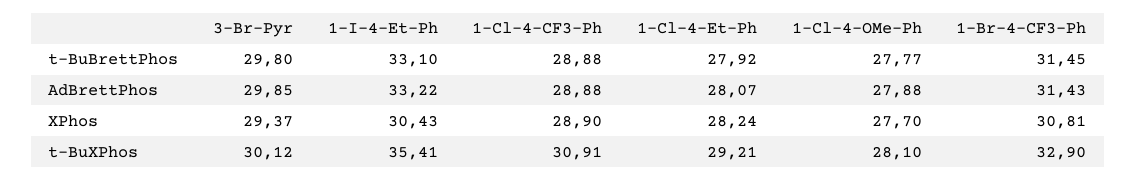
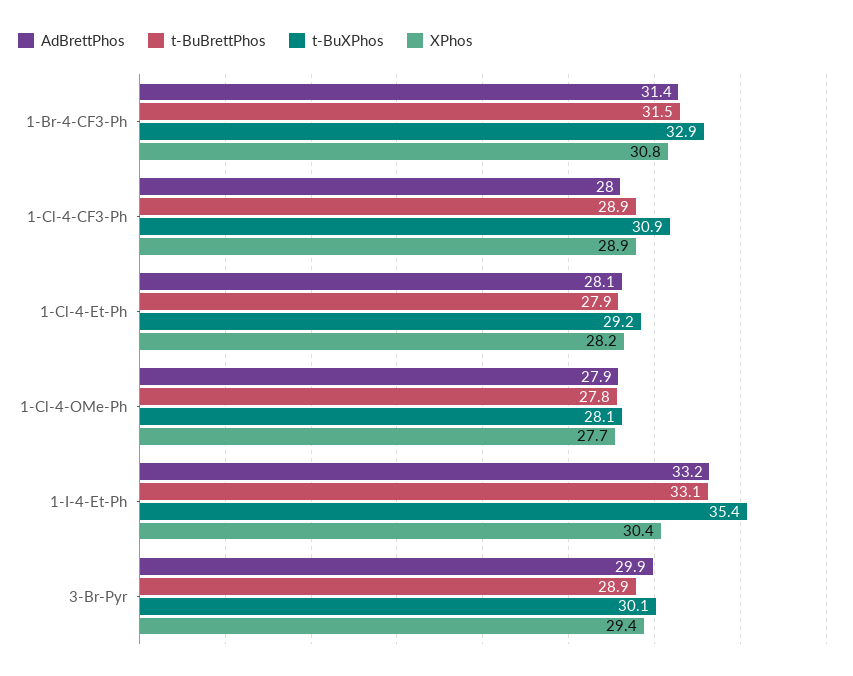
  {
    "t-BuBrettPhos": {
-     "3-Br-Pyr": 29.8,
+     "3-Br-Pyr": 28.9,
      "1-I-4-Et-Ph": 33.1,
      "1-Cl-4-CF3-Ph": 28.88,
      "1-Cl-4-Et-Ph": 27.92,
      "1-Cl-4-OMe-Ph": 27.77,
      "1-Br-4-CF3-Ph": 31.45
    },
    "AdBrettPhos": {
      "3-Br-Pyr": 29.85,
      "1-I-4-Et-Ph": 33.22,
-     "1-Cl-4-CF3-Ph": 28.88,
+     "1-Cl-4-CF3-Ph": 28,
      "1-Cl-4-Et-Ph": 28.07,
      "1-Cl-4-OMe-Ph": 27.88,
      "1-Br-4-CF3-Ph": 31.43
    },
    "XPhos": {
      "3-Br-Pyr": 29.37,
      "1-I-4-Et-Ph": 30.43,
      "1-Cl-4-CF3-Ph": 28.9,
      "1-Cl-4-Et-Ph": 28.24,
      "1-Cl-4-OMe-Ph": 27.7,
      "1-Br-4-CF3-Ph": 30.81
    },
    "t-BuXPhos": {
      "3-Br-Pyr": 30.12,
      "1-I-4-Et-Ph": 35.41,
      "1-Cl-4-CF3-Ph": 30.91,
      "1-Cl-4-Et-Ph": 29.21,
      "1-Cl-4-OMe-Ph": 28.1,
      "1-Br-4-CF3-Ph": 32.9
    }
  }

